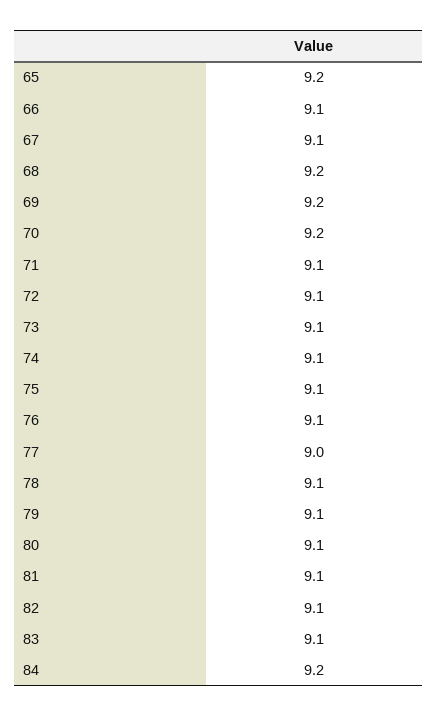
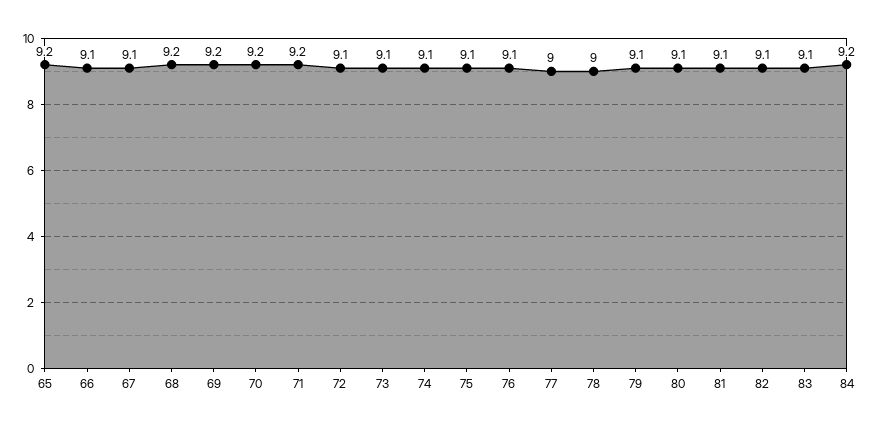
  {
    "65": 9.2,
    "66": 9.1,
    "67": 9.1,
    "68": 9.2,
    "69": 9.2,
    "70": 9.2,
-   "71": 9.1,
+   "71": 9.2,
    "72": 9.1,
    "73": 9.1,
    "74": 9.1,
    "75": 9.1,
    "76": 9.1,
    "77": 9,
-   "78": 9.1,
+   "78": 9,
    "79": 9.1,
    "80": 9.1,
    "81": 9.1,
    "82": 9.1,
    "83": 9.1,
    "84": 9.2
  }

